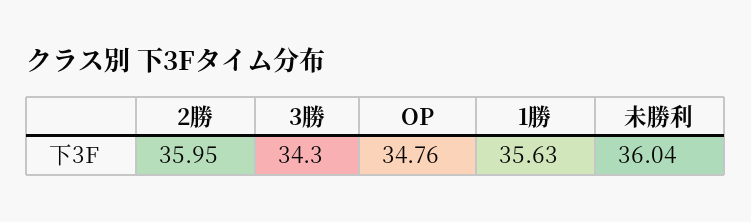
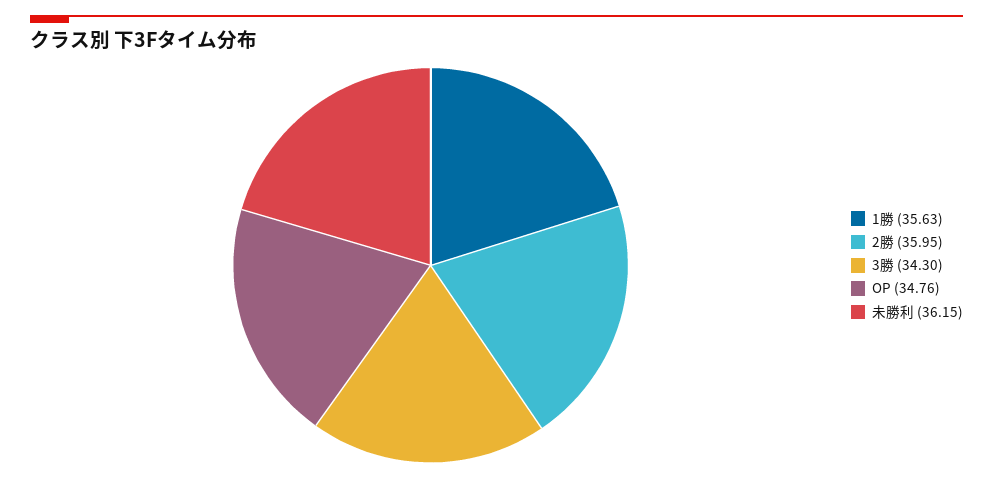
  {
    "2勝": 35.95,
    "3勝": 34.3,
    "OP": 34.76,
    "1勝": 35.63,
-   "未勝利": 36.04
+   "未勝利": 36.15
  }

